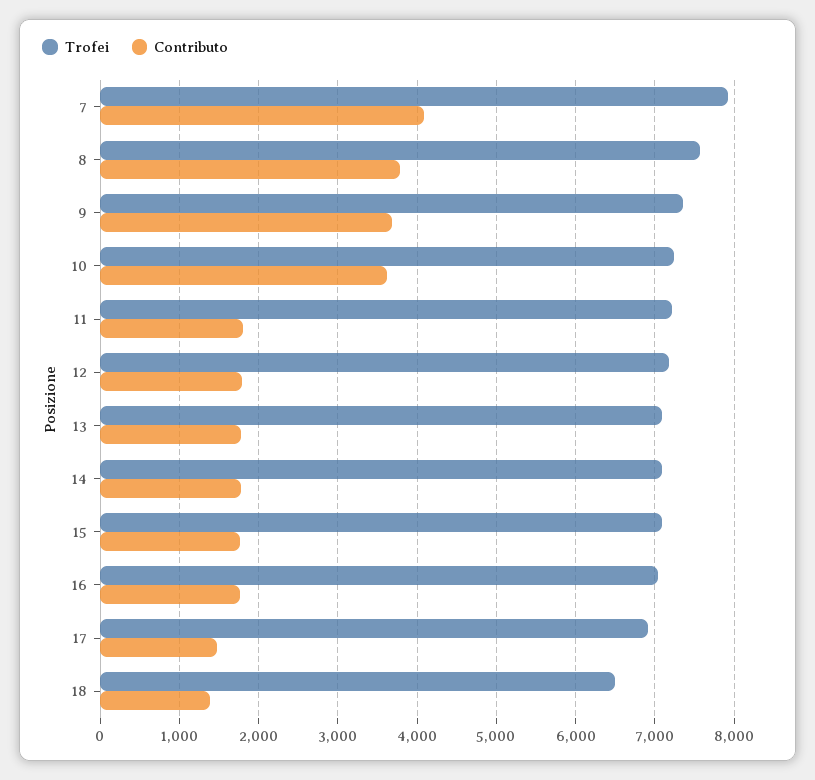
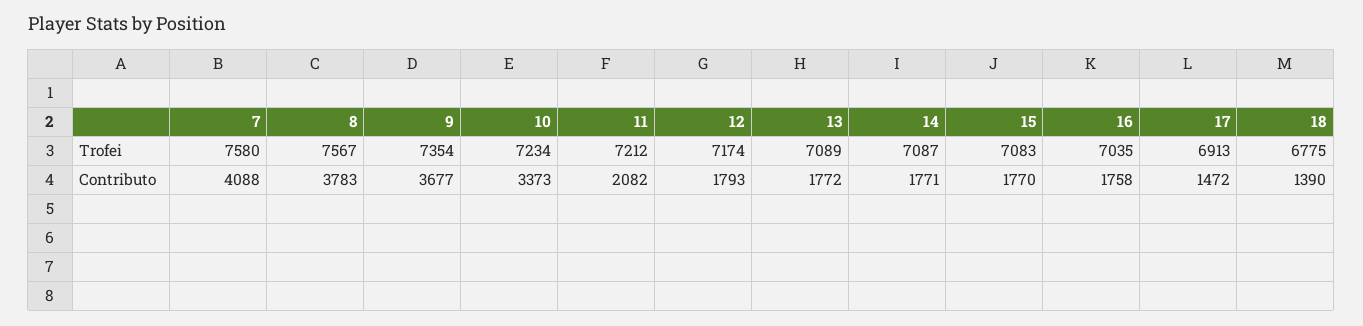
  {
    "Trofei": {
-     "7": 7900,
+     "7": 7580,
      "8": 7567,
      "9": 7354,
      "10": 7234,
      "11": 7212,
      "12": 7174,
      "13": 7089,
      "14": 7087,
      "15": 7083,
      "16": 7035,
      "17": 6913,
-     "18": 6500
+     "18": 6775
    },
    "Contributo": {
      "7": 4088,
      "8": 3783,
      "9": 3677,
-     "10": 3600,
+     "10": 3373,
-     "11": 1800,
+     "11": 2082,
      "12": 1793,
      "13": 1772,
      "14": 1771,
      "15": 1770,
      "16": 1758,
      "17": 1472,
      "18": 1390
    }
  }

